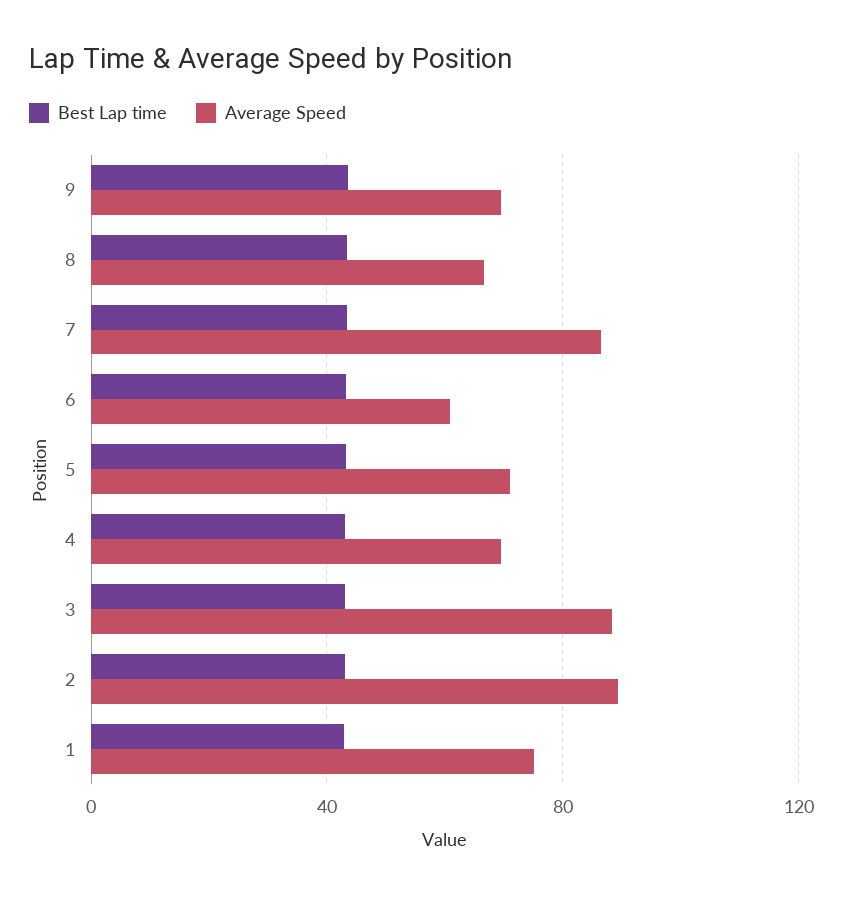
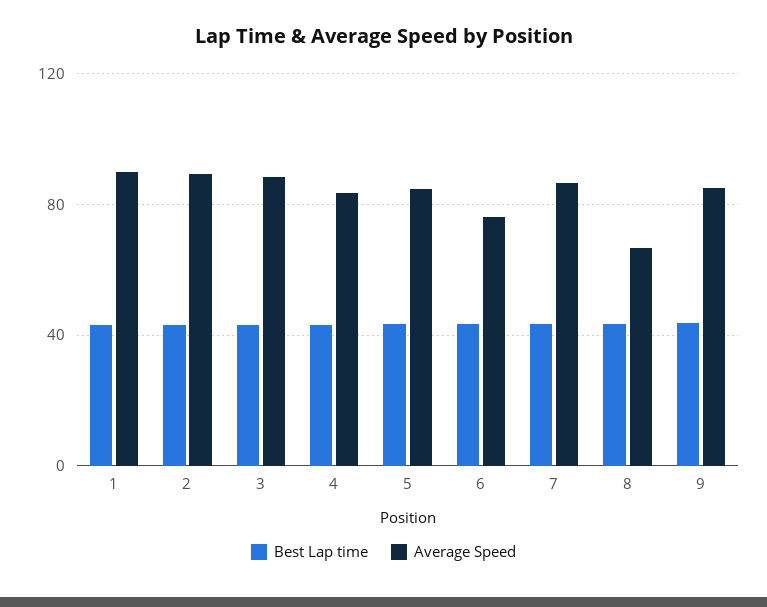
  {
    "Best Lap time": {
      "9": 45,
      "8": 45,
      "7": 45,
      "6": 45,
      "5": 45,
      "4": 45,
      "3": 45,
      "2": 45,
      "1": 45
    },
    "Average Speed": {
-     "9": 70,
+     "9": 85,
      "8": 65,
      "7": 85,
-     "6": 60,
+     "6": 75,
-     "5": 70,
+     "5": 85,
-     "4": 70,
+     "4": 85,
      "3": 90,
      "2": 90,
-     "1": 75
+     "1": 90
    }
  }

